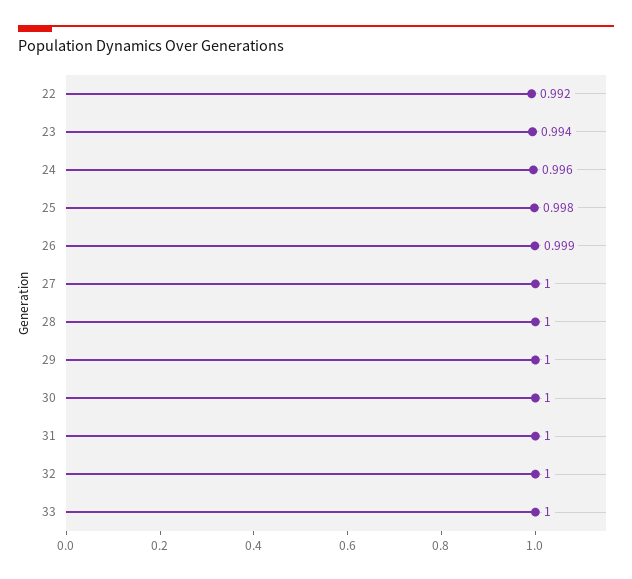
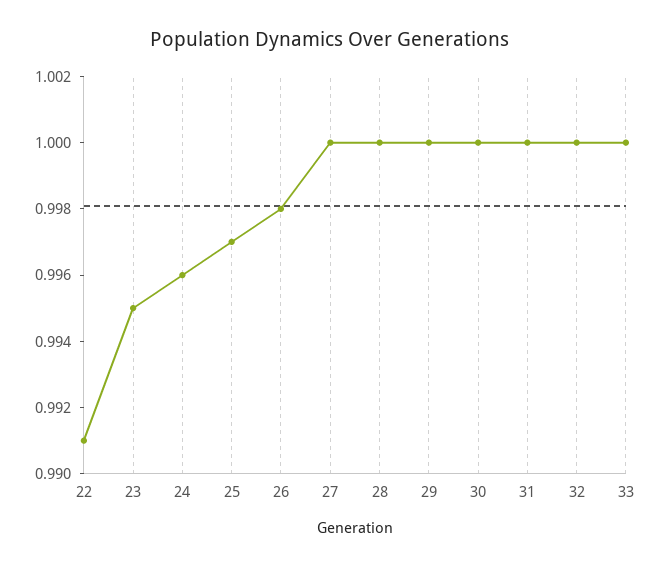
  {
-   "22": 0.992,
+   "22": 0.991,
-   "23": 0.994,
+   "23": 0.995,
    "24": 0.996,
-   "25": 0.998,
+   "25": 0.997,
-   "26": 0.999,
+   "26": 0.998,
    "27": 1,
    "28": 1,
    "29": 1,
    "30": 1,
    "31": 1,
    "32": 1,
    "33": 1
  }

